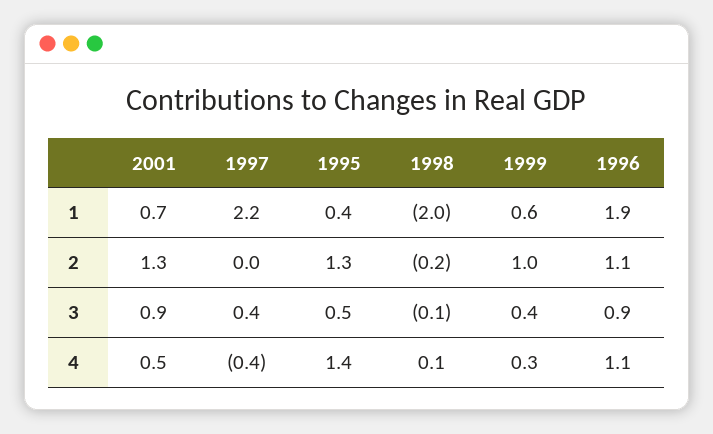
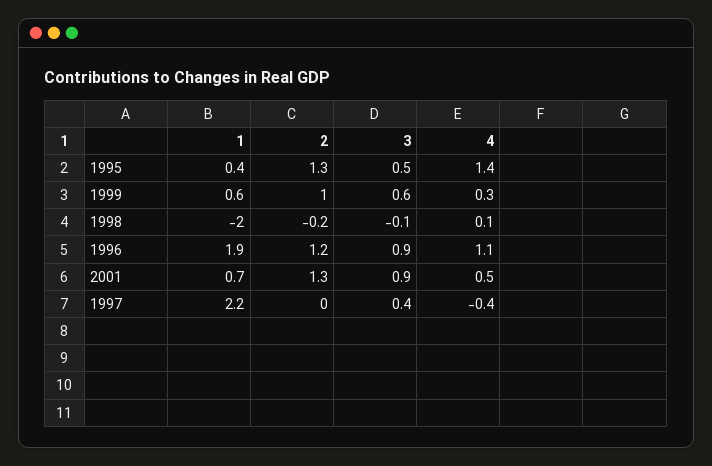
  {
    "2001": {
      "1": 0.7,
      "2": 1.3,
      "3": 0.9,
      "4": 0.5
    },
    "1997": {
      "1": 2.2,
      "2": 0,
      "3": 0.4,
      "4": -0.4
    },
    "1995": {
      "1": 0.4,
      "2": 1.3,
      "3": 0.5,
      "4": 1.4
    },
    "1998": {
      "1": -2,
      "2": -0.2,
      "3": -0.1,
      "4": 0.1
    },
    "1999": {
      "1": 0.6,
      "2": 1,
-     "3": 0.4,
+     "3": 0.6,
      "4": 0.3
    },
    "1996": {
      "1": 1.9,
-     "2": 1.1,
+     "2": 1.2,
      "3": 0.9,
      "4": 1.1
    }
  }

